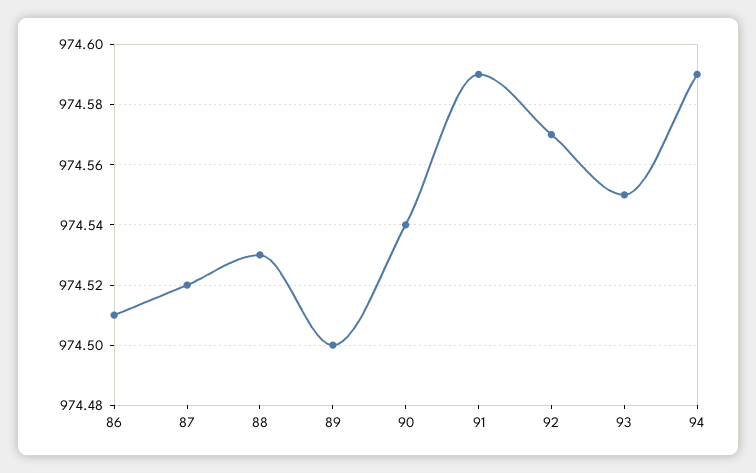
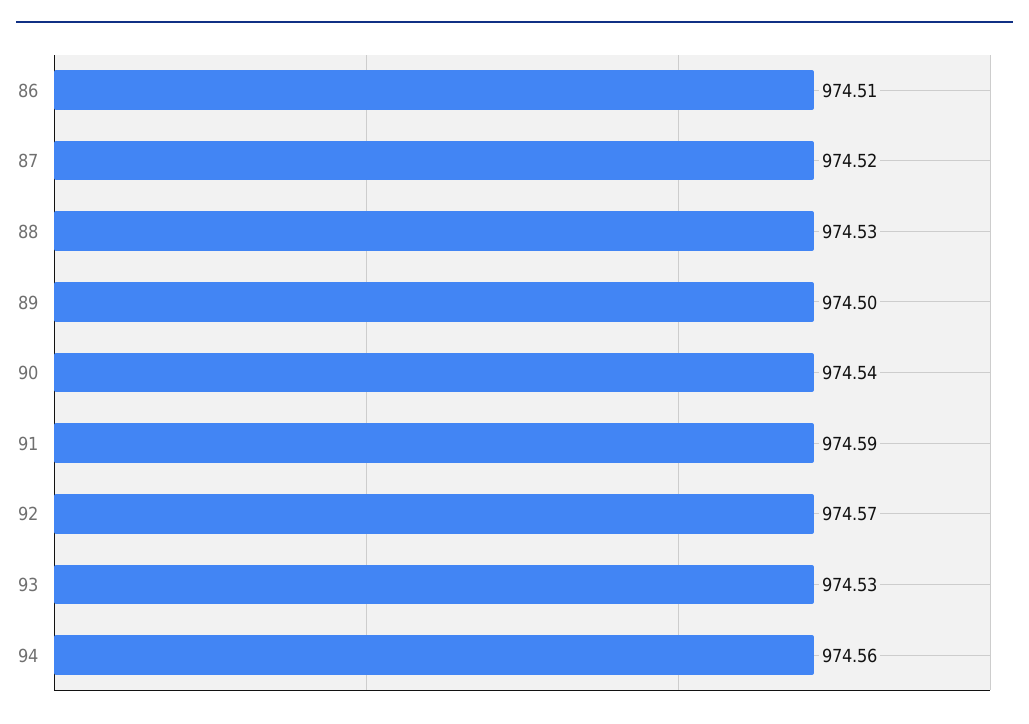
  {
    "86": 974.51,
    "87": 974.52,
    "88": 974.53,
    "89": 974.5,
    "90": 974.54,
    "91": 974.59,
    "92": 974.57,
-   "93": 974.55,
+   "93": 974.53,
-   "94": 974.59
+   "94": 974.56
  }

